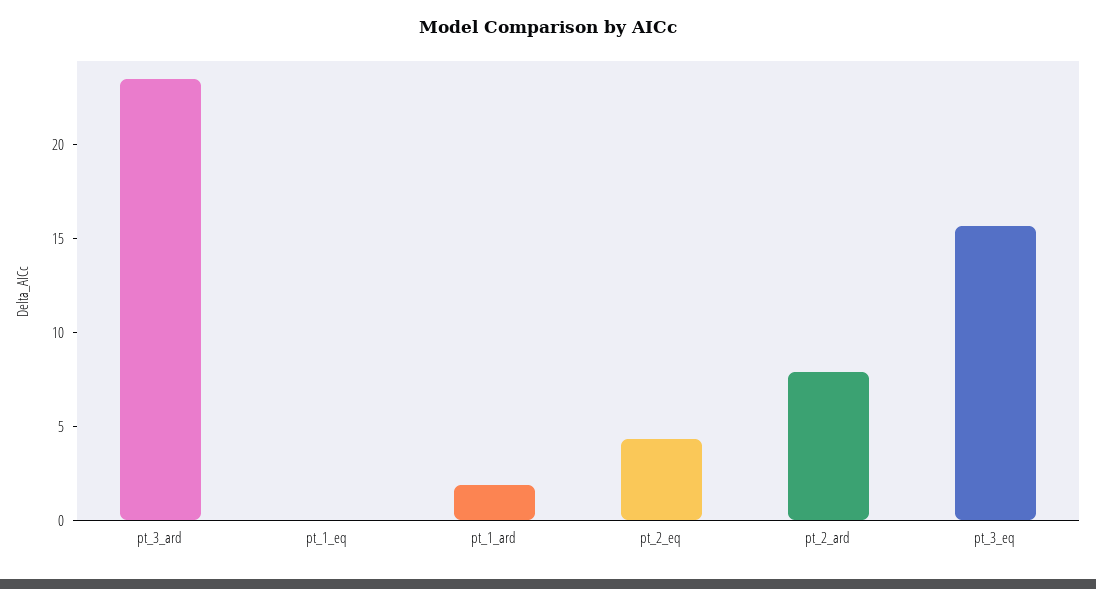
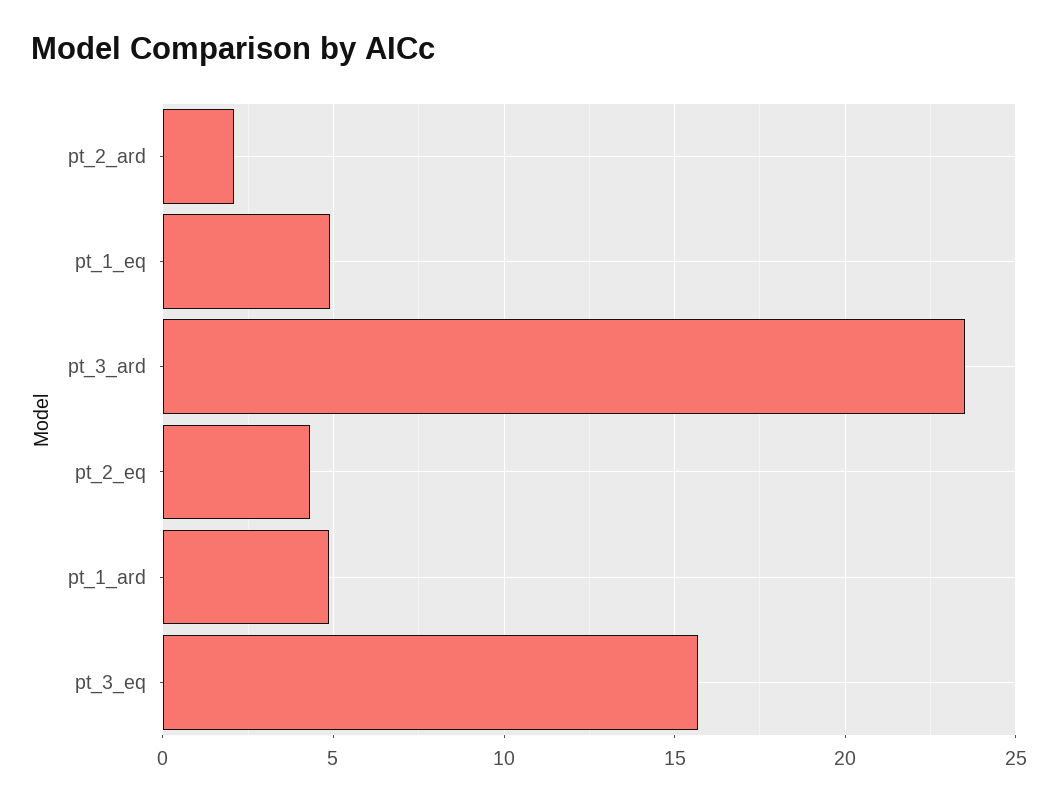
  {
    "pt_3_ard": 23.5,
-   "pt_1_eq": 0,
+   "pt_1_eq": 5,
-   "pt_1_ard": 2,
+   "pt_1_ard": 5,
    "pt_2_eq": 4.5,
-   "pt_2_ard": 8,
+   "pt_2_ard": 2,
    "pt_3_eq": 15.5
  }

